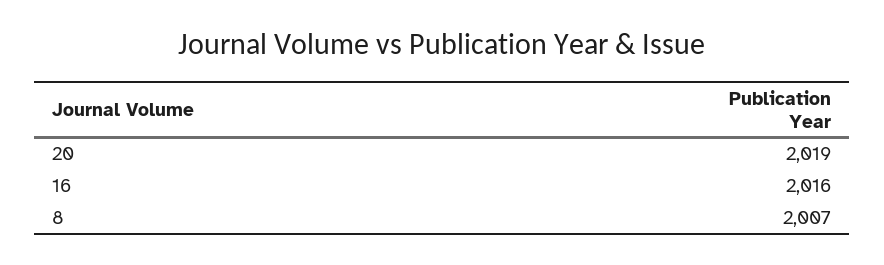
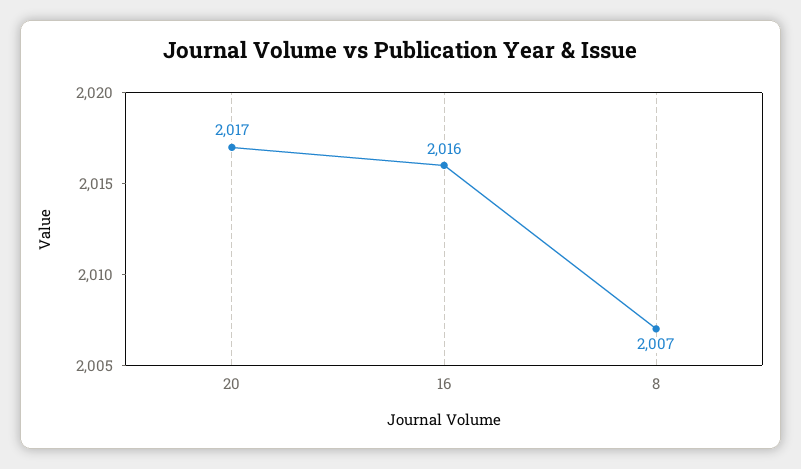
  {
-   "20": 2019,
+   "20": 2017,
    "16": 2016,
    "8": 2007
  }

